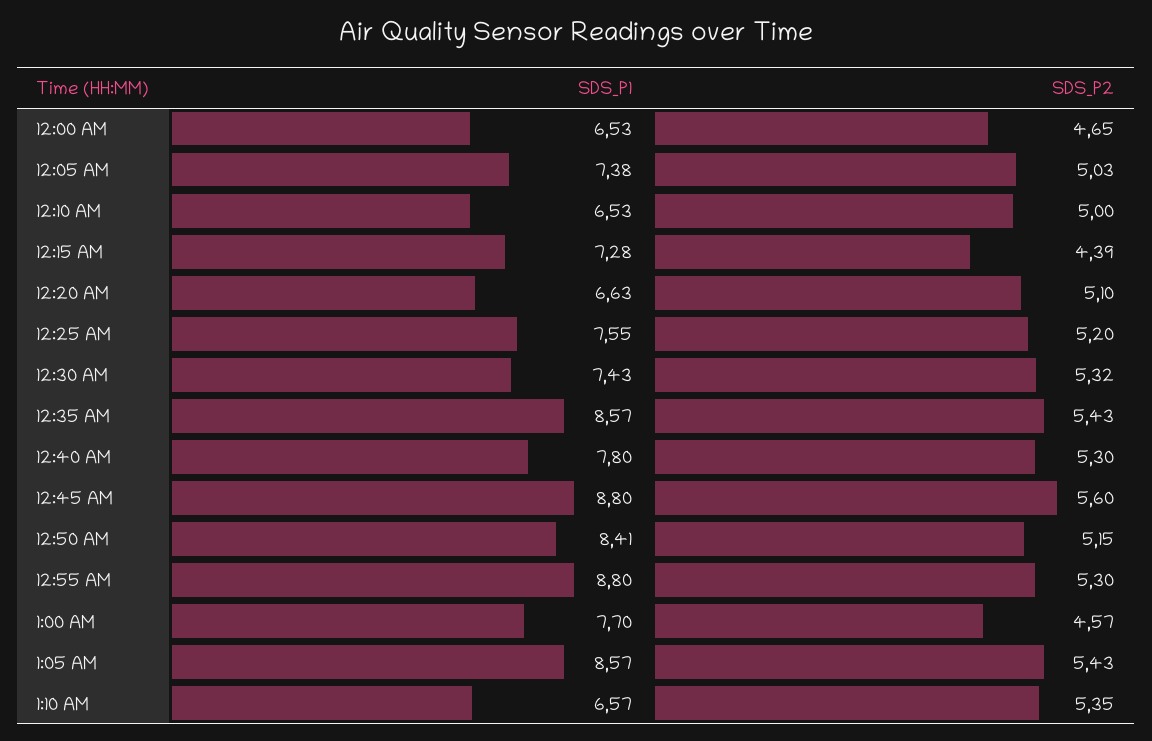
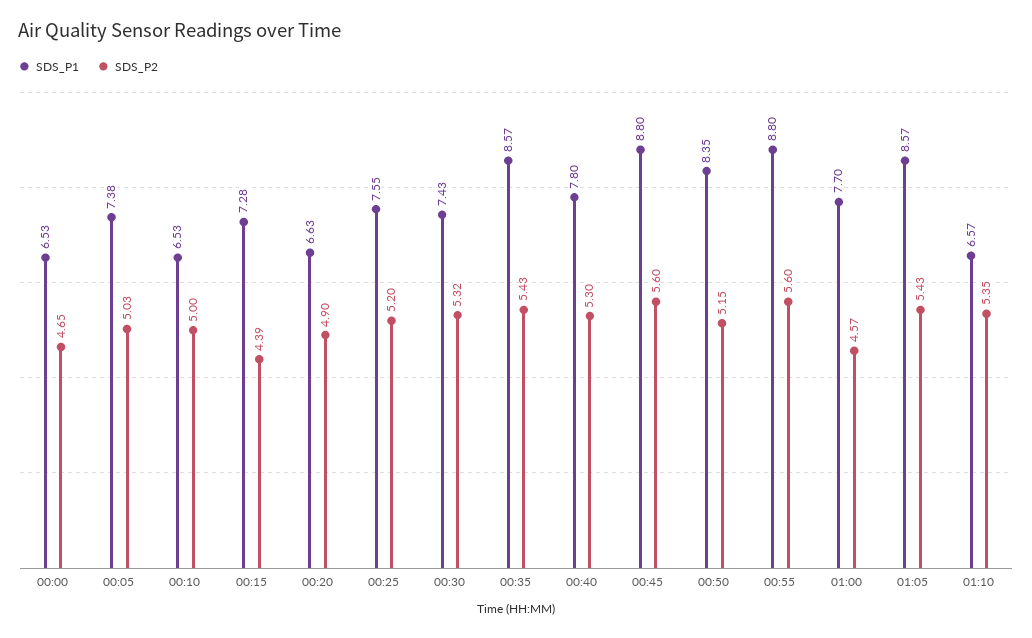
  {
    "SDS_P1": {
      "12:00 AM": 6.53,
      "12:05 AM": 7.38,
      "12:10 AM": 6.53,
      "12:15 AM": 7.28,
      "12:20 AM": 6.63,
      "12:25 AM": 7.55,
      "12:30 AM": 7.43,
      "12:35 AM": 8.57,
      "12:40 AM": 7.8,
      "12:45 AM": 8.8,
-     "12:50 AM": 8.41,
+     "12:50 AM": 8.35,
      "12:55 AM": 8.8,
      "1:00 AM": 7.7,
      "1:05 AM": 8.57,
      "1:10 AM": 6.57
    },
    "SDS_P2": {
      "12:00 AM": 4.65,
      "12:05 AM": 5.03,
      "12:10 AM": 5,
      "12:15 AM": 4.39,
-     "12:20 AM": 5.1,
+     "12:20 AM": 4.9,
      "12:25 AM": 5.2,
      "12:30 AM": 5.32,
      "12:35 AM": 5.43,
      "12:40 AM": 5.3,
      "12:45 AM": 5.6,
      "12:50 AM": 5.15,
-     "12:55 AM": 5.3,
+     "12:55 AM": 5.6,
      "1:00 AM": 4.57,
      "1:05 AM": 5.43,
      "1:10 AM": 5.35
    }
  }

